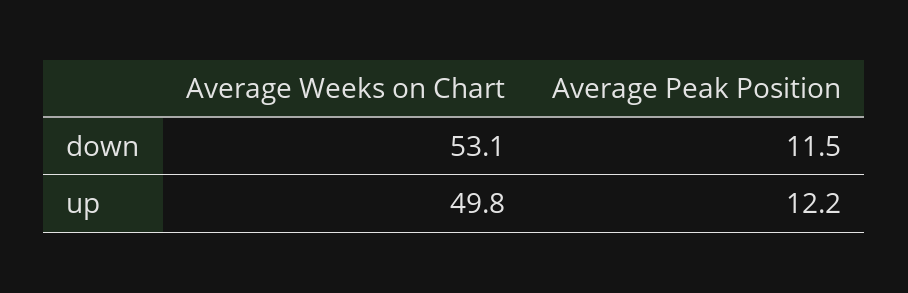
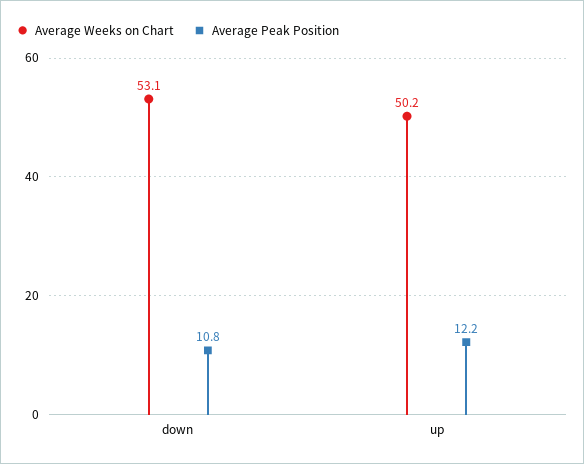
  {
    "Average Weeks on Chart": {
      "down": 53.1,
-     "up": 49.8
+     "up": 50.2
    },
    "Average Peak Position": {
-     "down": 11.5,
+     "down": 10.8,
      "up": 12.2
    }
  }

